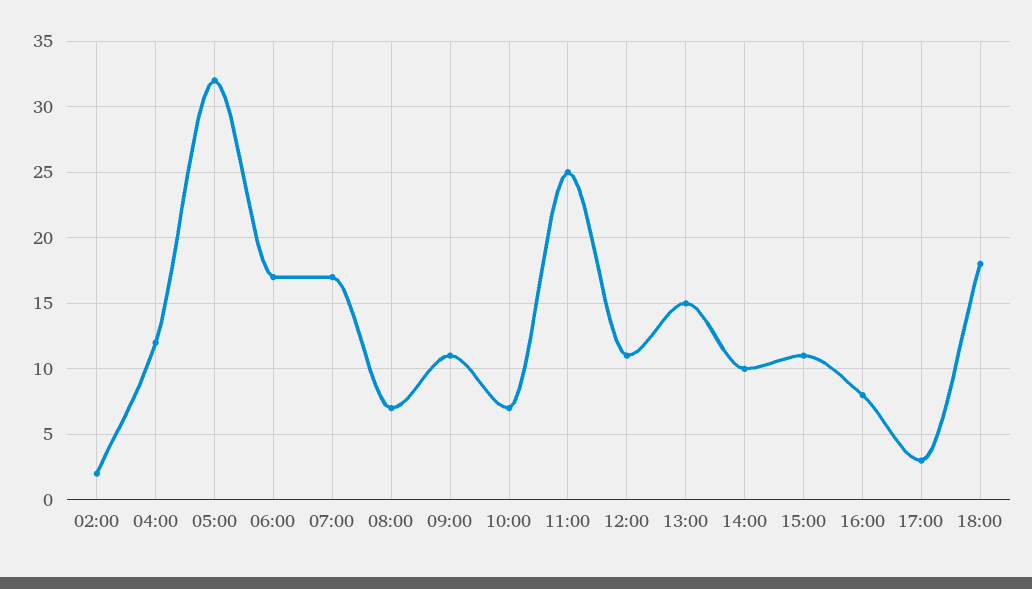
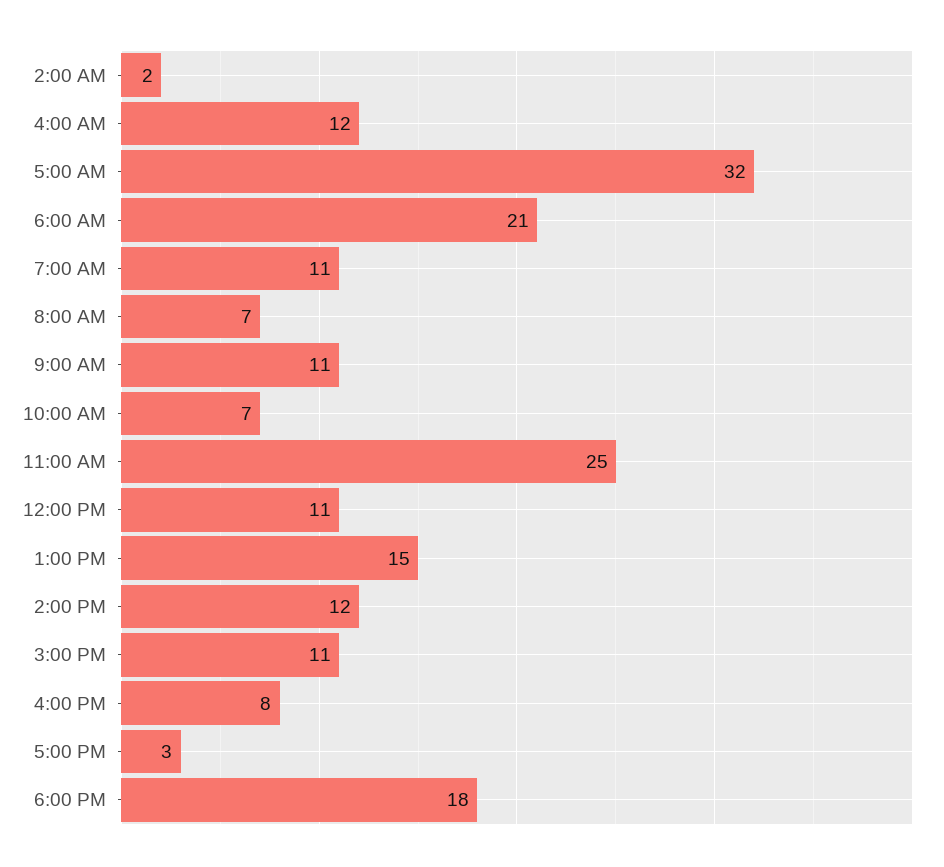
  {
    "02:00": 2,
    "04:00": 12,
    "05:00": 32,
-   "06:00": 17,
+   "06:00": 21,
-   "07:00": 17,
+   "07:00": 11,
    "08:00": 7,
    "09:00": 11,
    "10:00": 7,
    "11:00": 25,
    "12:00": 11,
    "13:00": 15,
-   "14:00": 10,
+   "14:00": 12,
    "15:00": 11,
    "16:00": 8,
    "17:00": 3,
    "18:00": 18
  }

